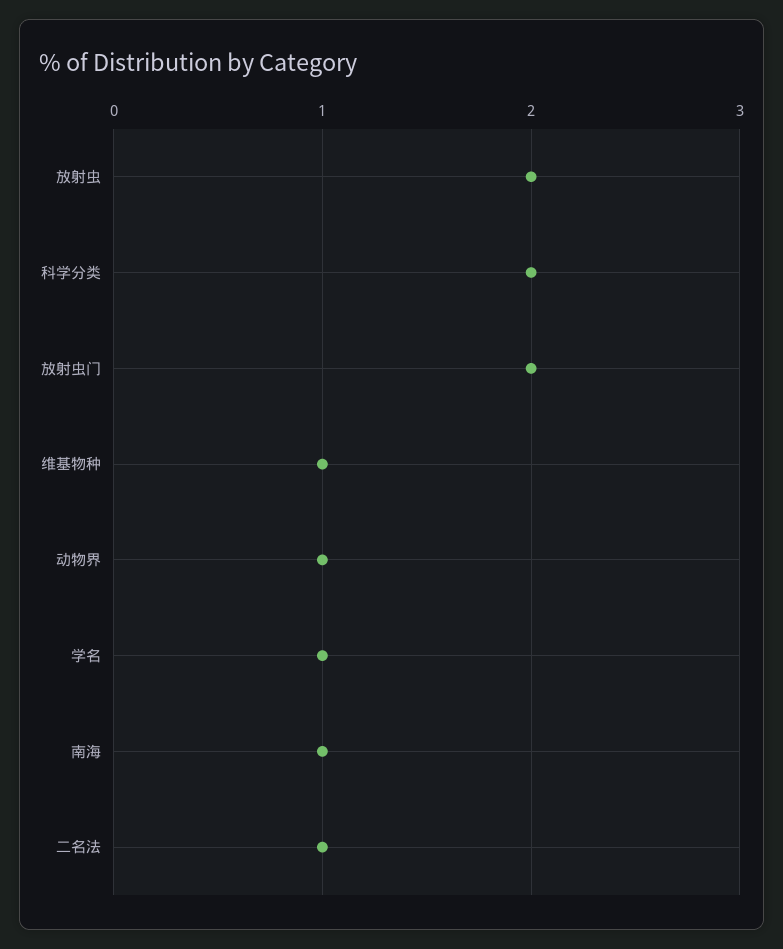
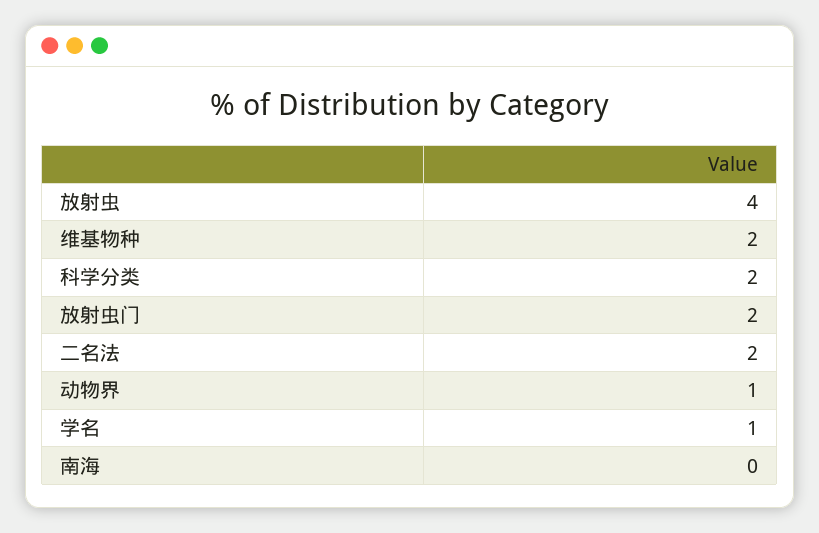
  {
-   "放射虫": 2,
+   "放射虫": 4,
    "科学分类": 2,
    "放射虫门": 2,
-   "维基物种": 1,
+   "维基物种": 2,
    "动物界": 1,
    "学名": 1,
-   "南海": 1,
+   "南海": 0,
-   "二名法": 1
+   "二名法": 2
  }

